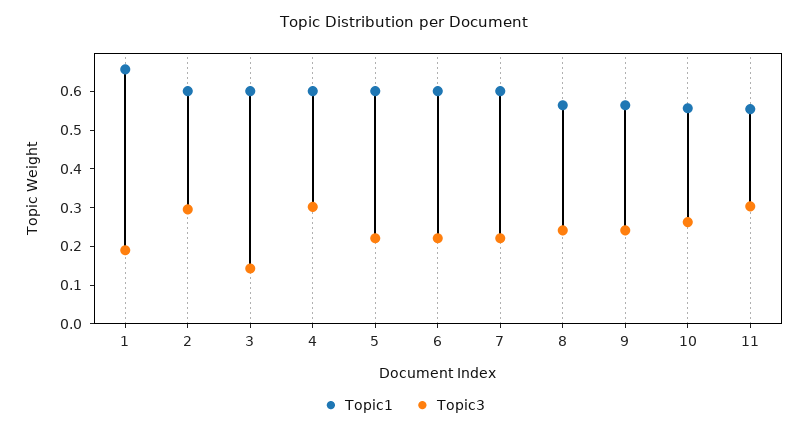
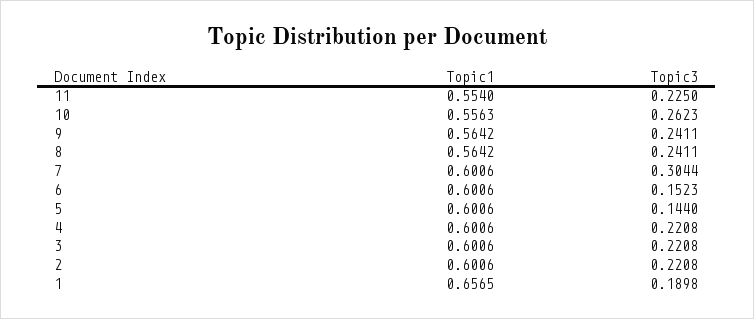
  {
    "Topic1": {
      "1": 0.6565,
      "2": 0.6006,
      "3": 0.6006,
      "4": 0.6006,
      "5": 0.6006,
      "6": 0.6006,
      "7": 0.6006,
      "8": 0.5642,
      "9": 0.5642,
      "10": 0.5563,
      "11": 0.554
    },
    "Topic3": {
      "1": 0.1898,
-     "2": 0.3,
+     "2": 0.2208,
-     "3": 0.15,
+     "3": 0.2208,
-     "4": 0.3,
+     "4": 0.2208,
-     "5": 0.225,
+     "5": 0.144,
-     "6": 0.225,
+     "6": 0.1523,
-     "7": 0.225,
+     "7": 0.3044,
      "8": 0.2411,
      "9": 0.2411,
      "10": 0.2623,
-     "11": 0.3
+     "11": 0.225
    }
  }

